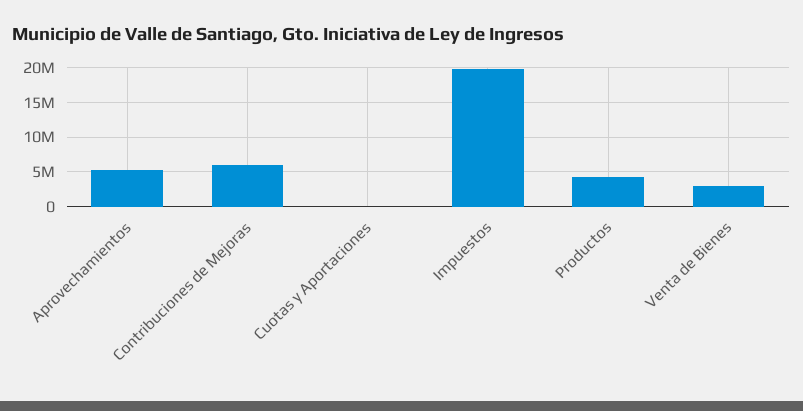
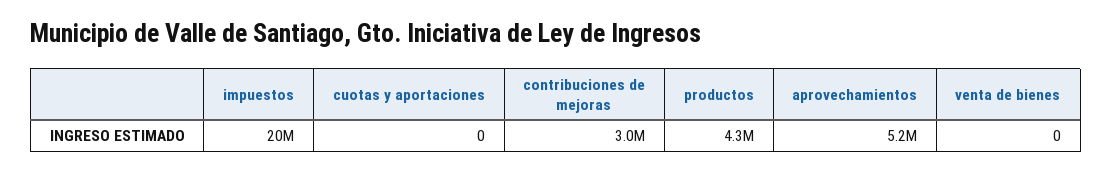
  {
    "Aprovechamientos": 5200000,
-   "Contribuciones de Mejoras": 6000000,
+   "Contribuciones de Mejoras": 3000000,
    "Cuotas y Aportaciones": 0,
    "Impuestos": 20000000,
    "Productos": 4300000,
-   "Venta de Bienes": 3000000
+   "Venta de Bienes": 0
  }

